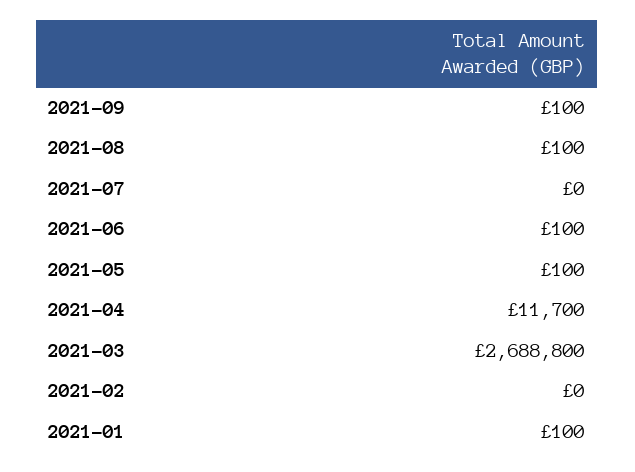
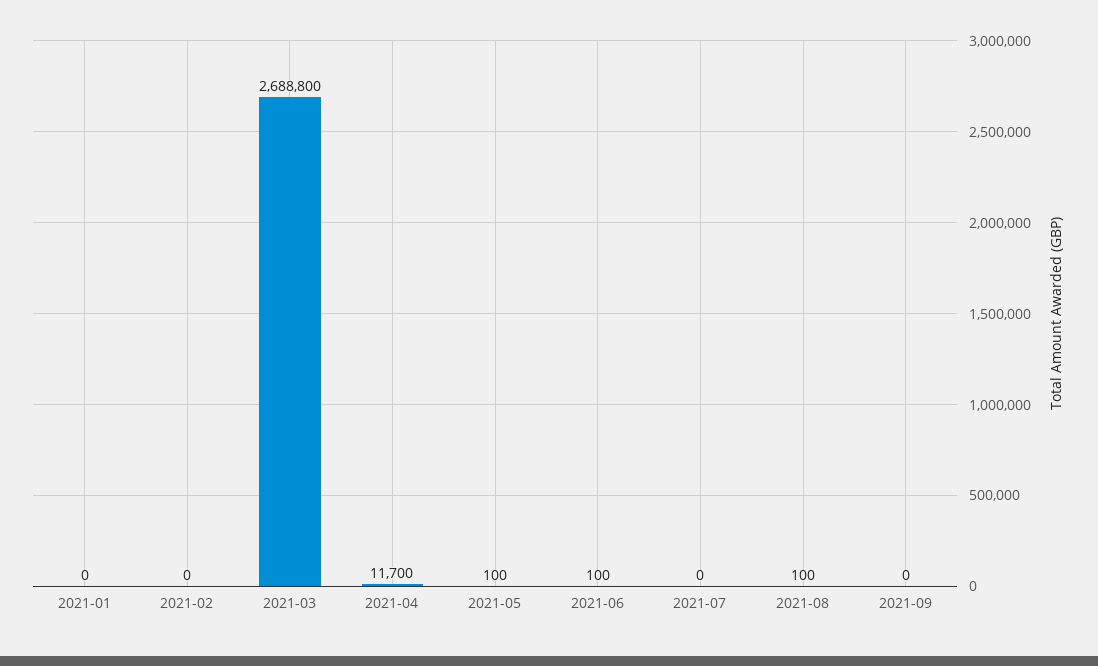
  {
-   "2021-09": 100,
+   "2021-09": 0,
    "2021-08": 100,
    "2021-07": 0,
    "2021-06": 100,
    "2021-05": 100,
    "2021-04": 11700,
    "2021-03": 2688800,
    "2021-02": 0,
-   "2021-01": 100
+   "2021-01": 0
  }

